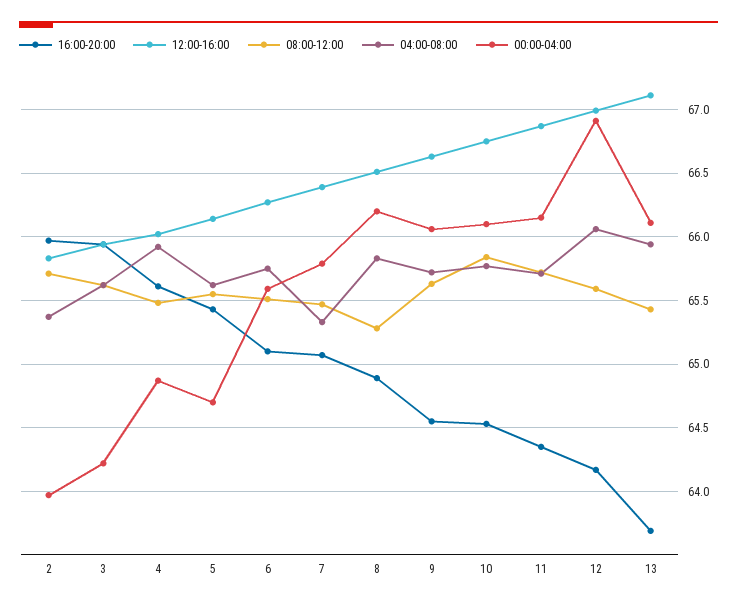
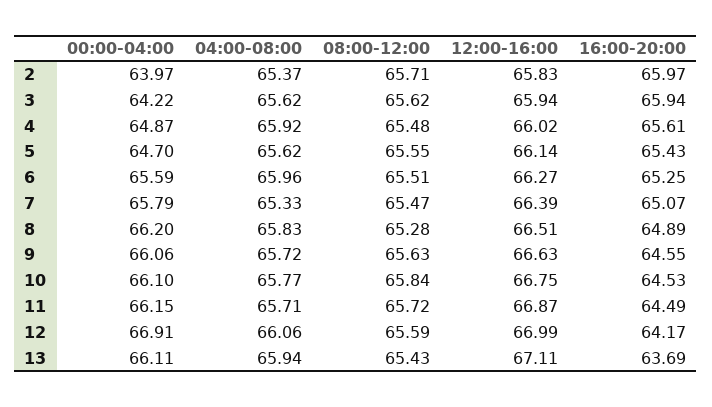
  {
    "16:00-20:00": {
      "2": 65.97,
      "3": 65.94,
      "4": 65.61,
      "5": 65.43,
-     "6": 65.1,
+     "6": 65.25,
      "7": 65.07,
      "8": 64.89,
      "9": 64.55,
      "10": 64.53,
-     "11": 64.35,
+     "11": 64.49,
      "12": 64.17,
      "13": 63.69
    },
    "12:00-16:00": {
      "2": 65.83,
      "3": 65.94,
      "4": 66.02,
      "5": 66.14,
      "6": 66.27,
      "7": 66.39,
      "8": 66.51,
      "9": 66.63,
      "10": 66.75,
      "11": 66.87,
      "12": 66.99,
      "13": 67.11
    },
    "08:00-12:00": {
      "2": 65.71,
      "3": 65.62,
      "4": 65.48,
      "5": 65.55,
      "6": 65.51,
      "7": 65.47,
      "8": 65.28,
      "9": 65.63,
      "10": 65.84,
      "11": 65.72,
      "12": 65.59,
      "13": 65.43
    },
    "04:00-08:00": {
      "2": 65.37,
      "3": 65.62,
      "4": 65.92,
      "5": 65.62,
-     "6": 65.75,
+     "6": 65.96,
      "7": 65.33,
      "8": 65.83,
      "9": 65.72,
      "10": 65.77,
      "11": 65.71,
      "12": 66.06,
      "13": 65.94
    },
    "00:00-04:00": {
      "2": 63.97,
      "3": 64.22,
      "4": 64.87,
      "5": 64.7,
      "6": 65.59,
      "7": 65.79,
      "8": 66.2,
      "9": 66.06,
      "10": 66.1,
      "11": 66.15,
      "12": 66.91,
      "13": 66.11
    }
  }

